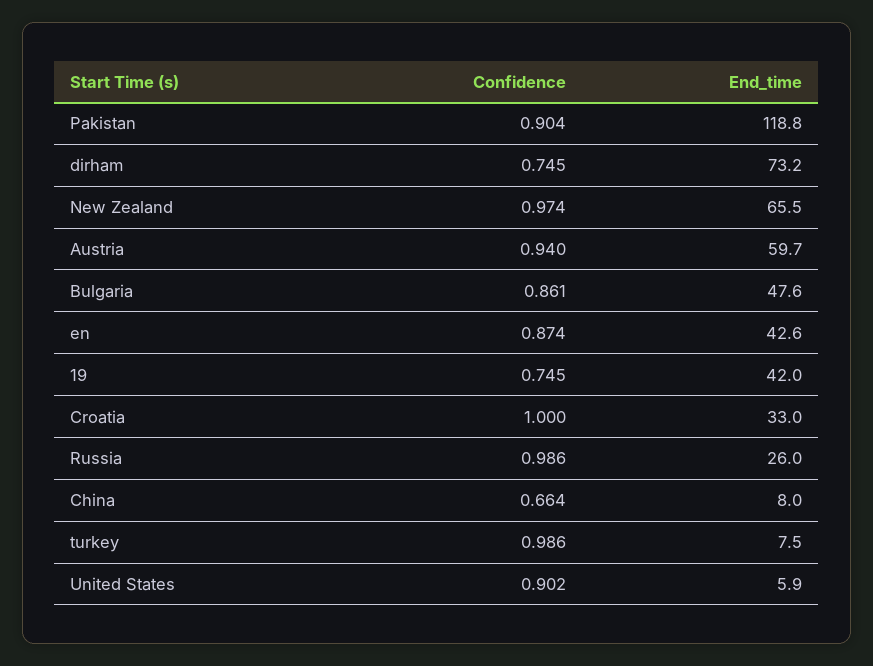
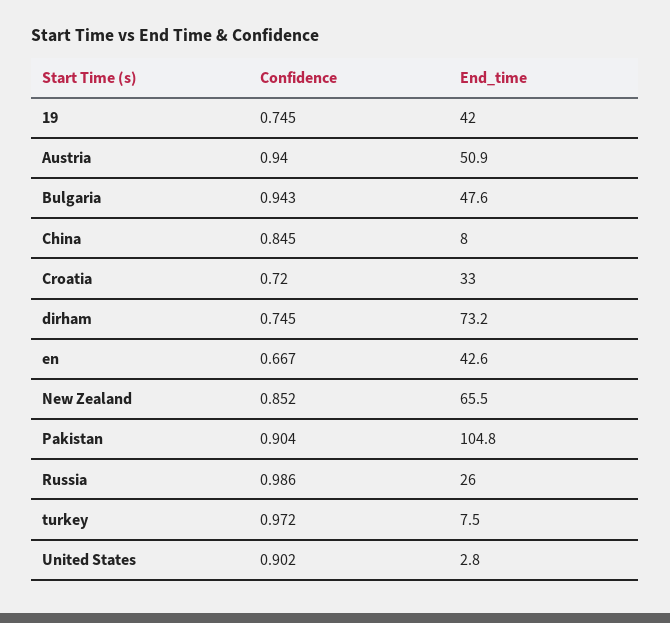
  {
    "Confidence": {
      "Pakistan": 0.904,
      "dirham": 0.745,
-     "New Zealand": 0.974,
+     "New Zealand": 0.852,
      "Austria": 0.94,
-     "Bulgaria": 0.861,
+     "Bulgaria": 0.943,
-     "en": 0.874,
+     "en": 0.667,
      "19": 0.745,
-     "Croatia": 1,
+     "Croatia": 0.72,
      "Russia": 0.986,
-     "China": 0.664,
+     "China": 0.845,
-     "turkey": 0.986,
+     "turkey": 0.972,
      "United States": 0.902
    },
    "End_time": {
-     "Pakistan": 118.8,
+     "Pakistan": 104.8,
      "dirham": 73.2,
      "New Zealand": 65.5,
-     "Austria": 59.7,
+     "Austria": 50.9,
      "Bulgaria": 47.6,
      "en": 42.6,
      "19": 42,
      "Croatia": 33,
      "Russia": 26,
      "China": 8,
      "turkey": 7.5,
-     "United States": 5.9
+     "United States": 2.8
    }
  }

